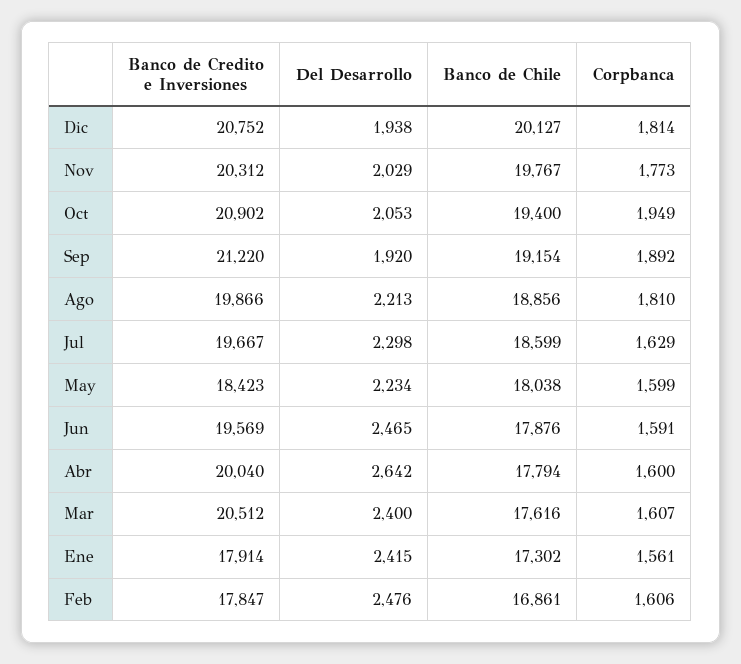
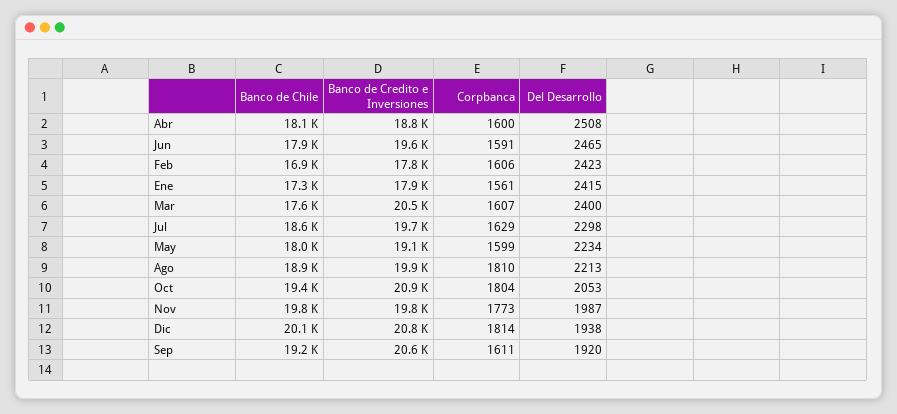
  {
    "Banco de Credito e Inversiones": {
      "Dic": 20752,
-     "Nov": 20312,
+     "Nov": 19800,
      "Oct": 20902,
-     "Sep": 21220,
+     "Sep": 20600,
      "Ago": 19866,
      "Jul": 19667,
-     "May": 18423,
+     "May": 19100,
      "Jun": 19569,
-     "Abr": 20040,
+     "Abr": 18800,
      "Mar": 20512,
      "Ene": 17914,
      "Feb": 17847
    },
    "Del Desarrollo": {
      "Dic": 1938,
-     "Nov": 2029,
+     "Nov": 1987,
      "Oct": 2053,
      "Sep": 1920,
      "Ago": 2213,
      "Jul": 2298,
      "May": 2234,
      "Jun": 2465,
-     "Abr": 2642,
+     "Abr": 2508,
      "Mar": 2400,
      "Ene": 2415,
-     "Feb": 2476
+     "Feb": 2423
    },
    "Banco de Chile": {
      "Dic": 20127,
      "Nov": 19767,
      "Oct": 19400,
      "Sep": 19154,
      "Ago": 18856,
      "Jul": 18599,
      "May": 18038,
      "Jun": 17876,
-     "Abr": 17794,
+     "Abr": 18100,
      "Mar": 17616,
      "Ene": 17302,
      "Feb": 16861
    },
    "Corpbanca": {
      "Dic": 1814,
      "Nov": 1773,
-     "Oct": 1949,
+     "Oct": 1804,
-     "Sep": 1892,
+     "Sep": 1611,
      "Ago": 1810,
      "Jul": 1629,
      "May": 1599,
      "Jun": 1591,
      "Abr": 1600,
      "Mar": 1607,
      "Ene": 1561,
      "Feb": 1606
    }
  }

